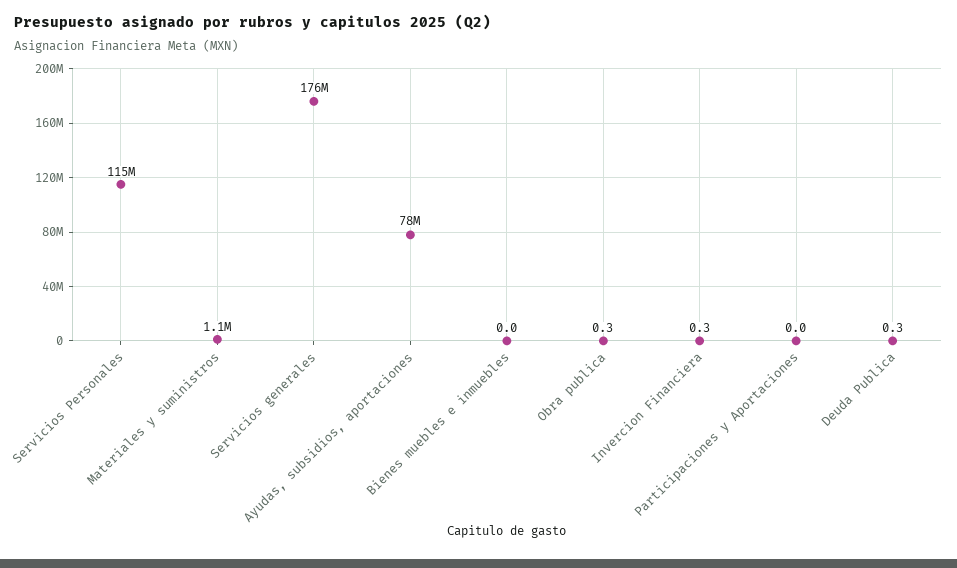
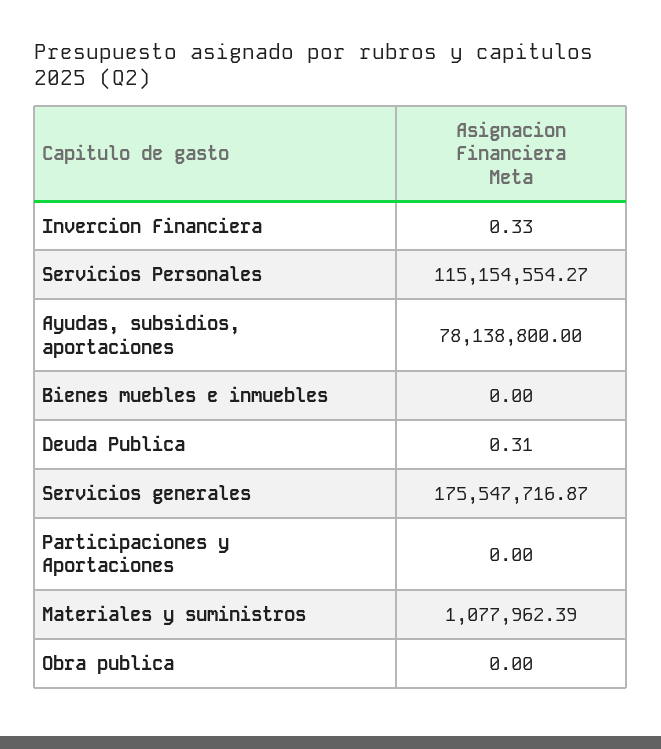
  {
    "Servicios Personales": 115154554.27,
    "Materiales y suministros": 1077962.39,
    "Servicios generales": 175547716.87,
    "Ayudas, subsidios, aportaciones": 78138800,
    "Bienes muebles e inmuebles": 0,
-   "Obra publica": 0.3,
+   "Obra publica": 0,
    "Invercion Financiera": 0.33,
    "Participaciones y Aportaciones": 0,
    "Deuda Publica": 0.31
  }

